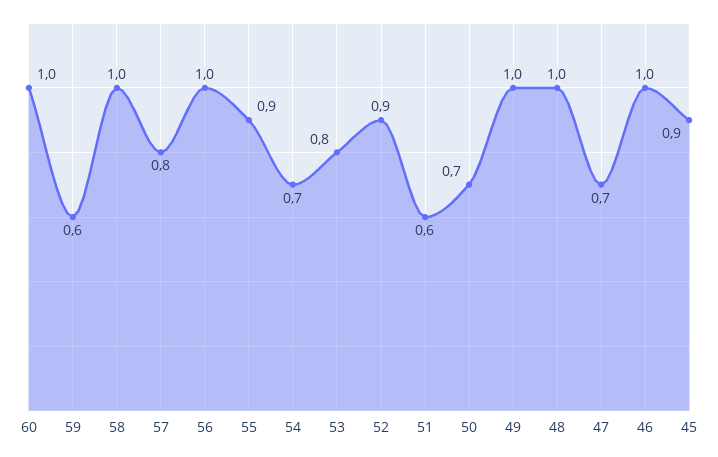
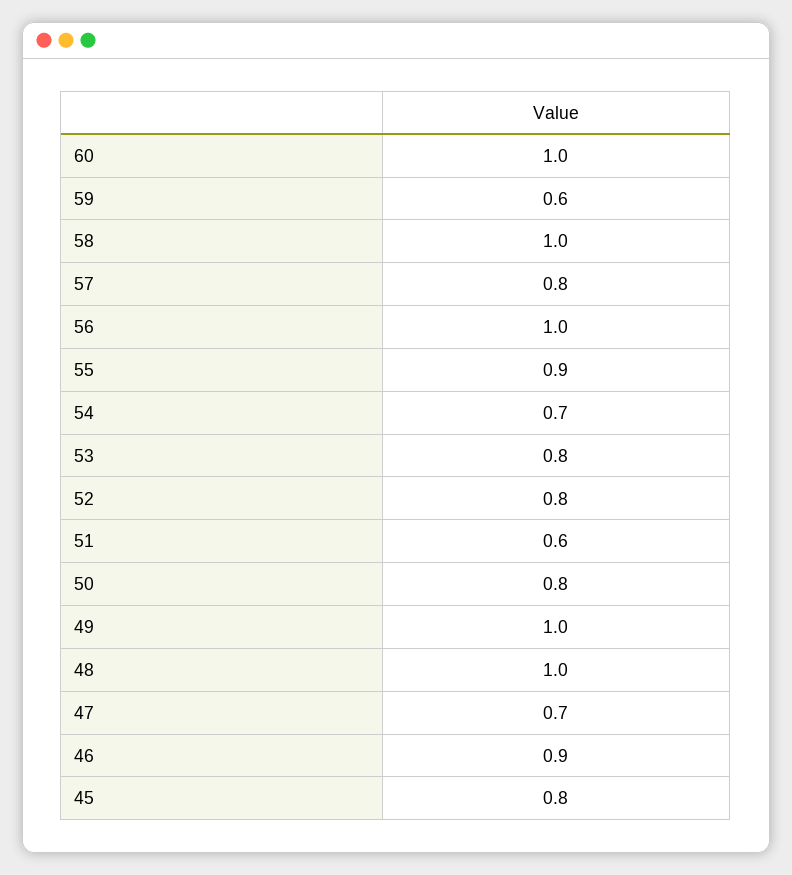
  {
    "60": 1,
    "59": 0.6,
    "58": 1,
    "57": 0.8,
    "56": 1,
    "55": 0.9,
    "54": 0.7,
    "53": 0.8,
-   "52": 0.9,
+   "52": 0.8,
    "51": 0.6,
-   "50": 0.7,
+   "50": 0.8,
    "49": 1,
    "48": 1,
    "47": 0.7,
-   "46": 1,
+   "46": 0.9,
-   "45": 0.9
+   "45": 0.8
  }

